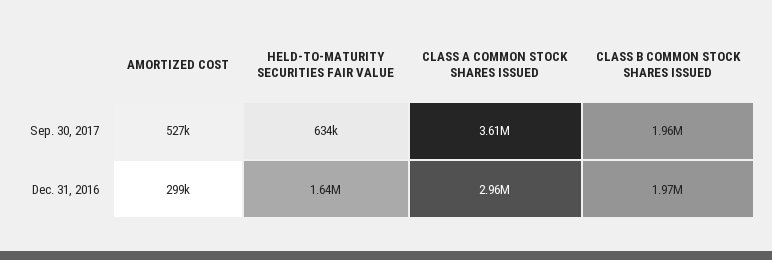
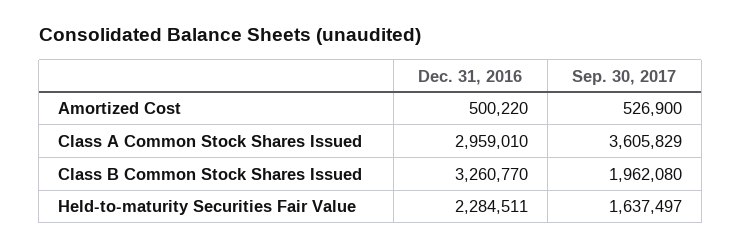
  {
    "AMORTIZED COST": {
      "Sep. 30, 2017": 526900,
-     "Dec. 31, 2016": 299000
+     "Dec. 31, 2016": 500220
    },
    "HELD-TO-MATURITY SECURITIES FAIR VALUE": {
-     "Sep. 30, 2017": 634000,
+     "Sep. 30, 2017": 1637497,
-     "Dec. 31, 2016": 1640000
+     "Dec. 31, 2016": 2284511
    },
    "CLASS A COMMON STOCK SHARES ISSUED": {
      "Sep. 30, 2017": 3605829,
      "Dec. 31, 2016": 2959010
    },
    "CLASS B COMMON STOCK SHARES ISSUED": {
      "Sep. 30, 2017": 1962080,
-     "Dec. 31, 2016": 1970000
+     "Dec. 31, 2016": 3260770
    }
  }

